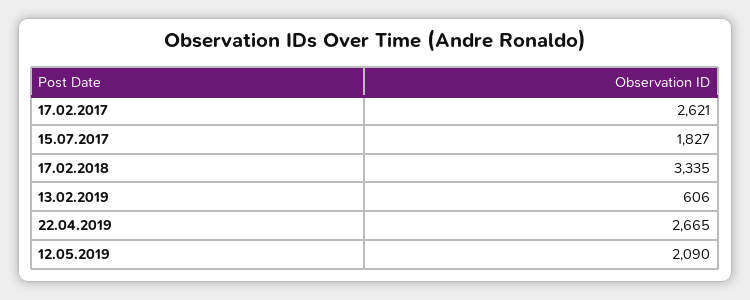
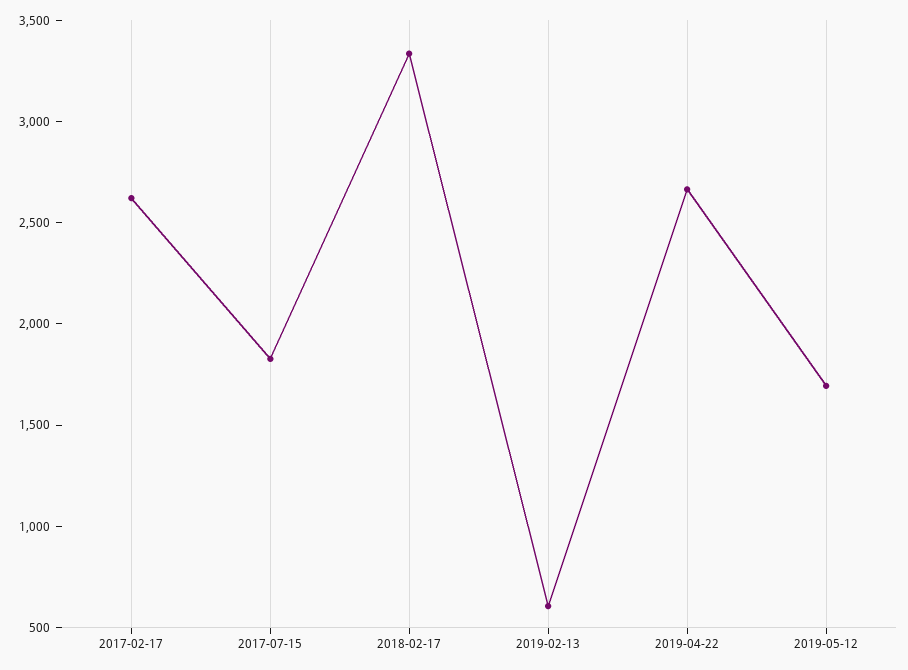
  {
    "17.02.2017": 2621,
    "15.07.2017": 1827,
    "17.02.2018": 3335,
    "13.02.2019": 606,
    "22.04.2019": 2665,
-   "12.05.2019": 2090
+   "12.05.2019": 1700
  }

